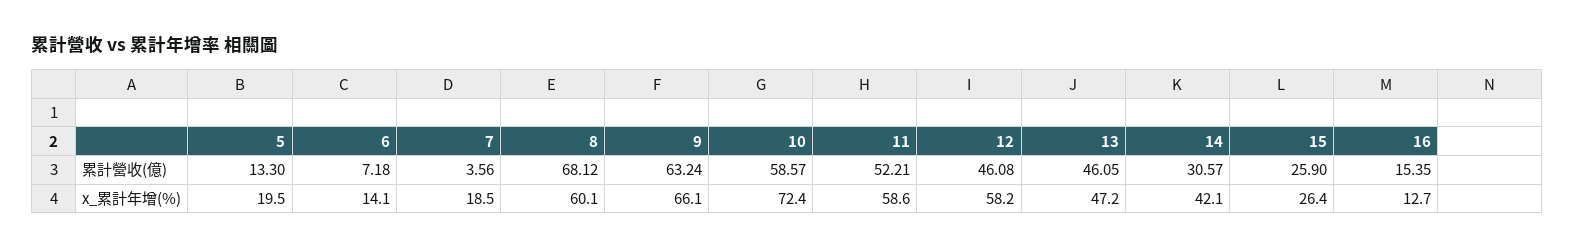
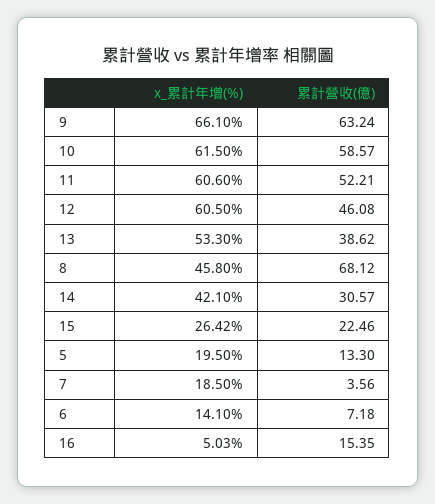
  {
    "5": {
      "累計營收(億)": 13.3,
      "x_累計年增(%)": 19.5
    },
    "6": {
      "累計營收(億)": 7.18,
      "x_累計年增(%)": 14.1
    },
    "7": {
      "累計營收(億)": 3.56,
      "x_累計年增(%)": 18.5
    },
    "8": {
      "累計營收(億)": 68.12,
-     "x_累計年增(%)": 60.1
+     "x_累計年增(%)": 45.8
    },
    "9": {
      "累計營收(億)": 63.24,
      "x_累計年增(%)": 66.1
    },
    "10": {
      "累計營收(億)": 58.57,
-     "x_累計年增(%)": 72.4
+     "x_累計年增(%)": 61.5
    },
    "11": {
      "累計營收(億)": 52.21,
-     "x_累計年增(%)": 58.6
+     "x_累計年增(%)": 60.6
    },
    "12": {
      "累計營收(億)": 46.08,
-     "x_累計年增(%)": 58.2
+     "x_累計年增(%)": 60.5
    },
    "13": {
-     "累計營收(億)": 46.05,
+     "累計營收(億)": 38.62,
-     "x_累計年增(%)": 47.2
+     "x_累計年增(%)": 53.3
    },
    "14": {
      "累計營收(億)": 30.57,
      "x_累計年增(%)": 42.1
    },
    "15": {
-     "累計營收(億)": 25.9,
+     "累計營收(億)": 22.46,
-     "x_累計年增(%)": 26.4
+     "x_累計年增(%)": 26.42
    },
    "16": {
      "累計營收(億)": 15.35,
-     "x_累計年增(%)": 12.7
+     "x_累計年增(%)": 5.03
    }
  }

